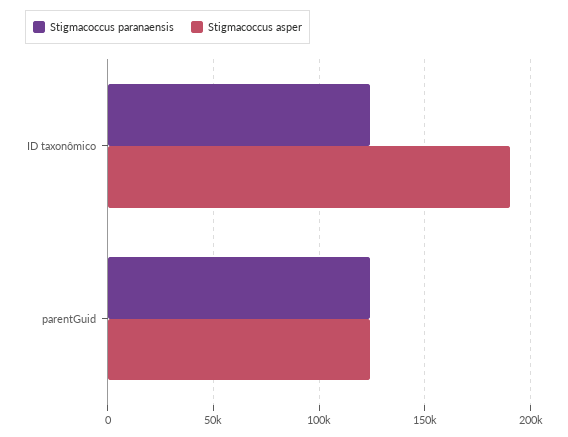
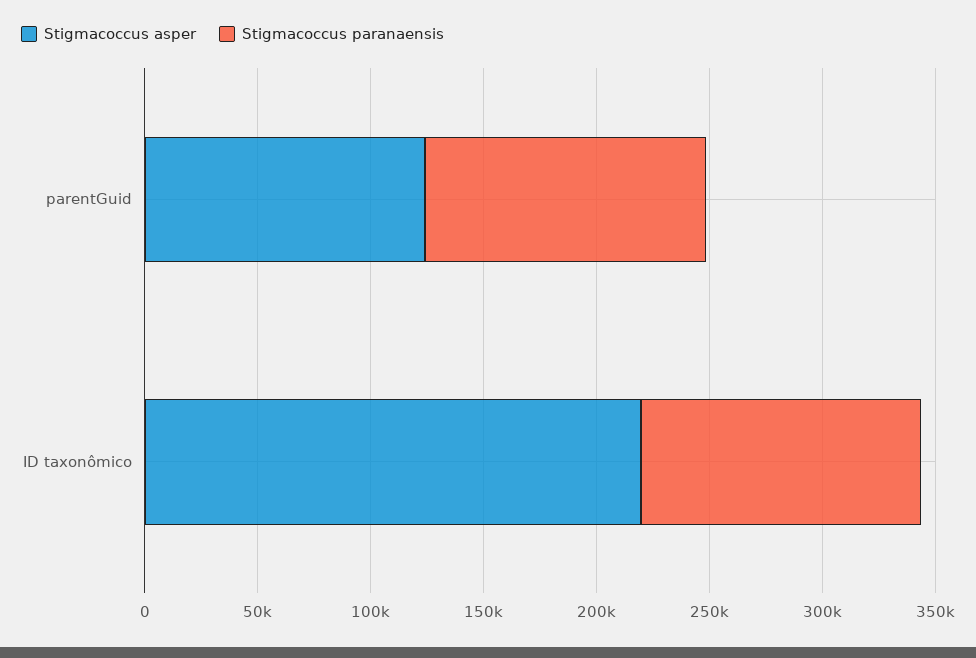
  {
    "Stigmacoccus paranaensis": {
      "ID taxonômico": 125000,
      "parentGuid": 125000
    },
    "Stigmacoccus asper": {
-     "ID taxonômico": 190000,
+     "ID taxonômico": 220000,
      "parentGuid": 125000
    }
  }

